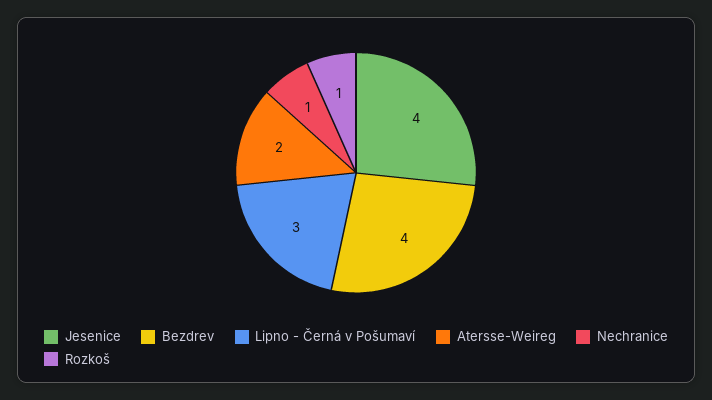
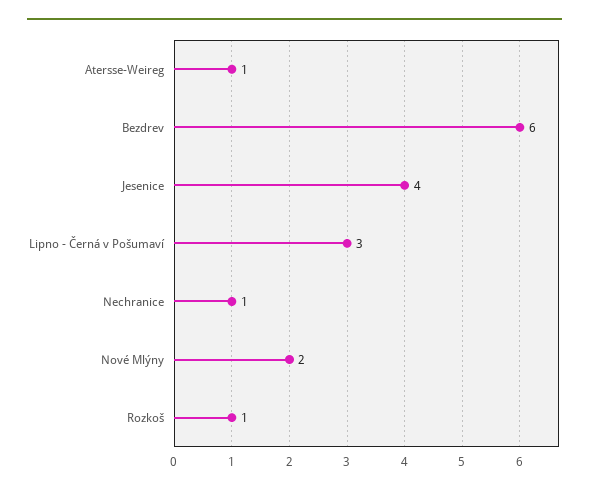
  {
    "Jesenice": 4,
-   "Bezdrev": 4,
+   "Bezdrev": 6,
    "Lipno - Černá v Pošumaví": 3,
-   "Atersse-Weireg": 2,
+   "Atersse-Weireg": 1,
    "Nechranice": 1,
-   "Rozkoš": 1
+   "Rozkoš": 1,
+   "Nové Mlýny": 2
  }

